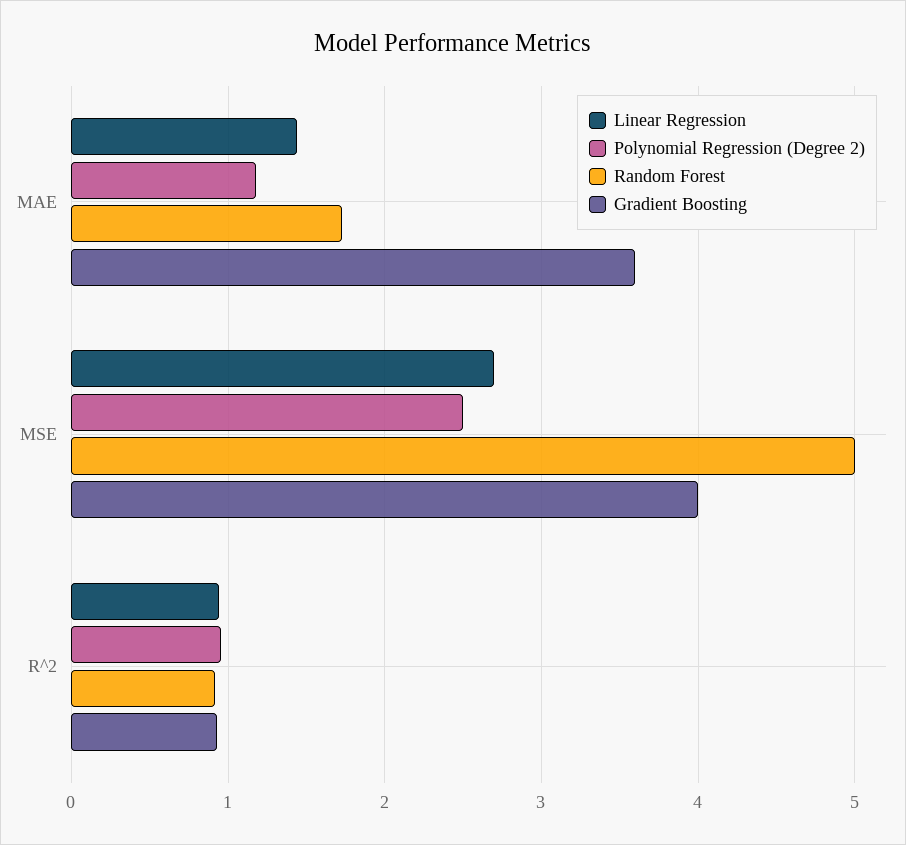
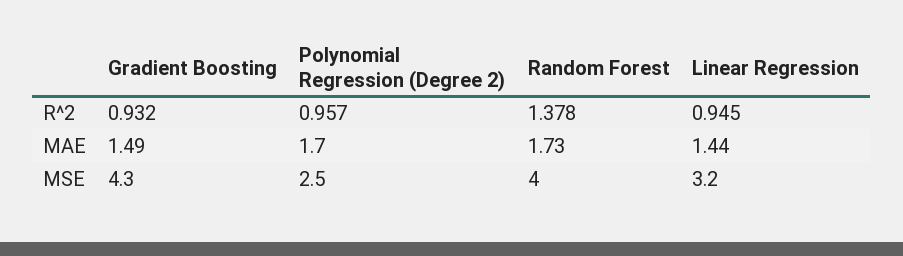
  {
    "Linear Regression": {
      "MAE": 1.44,
-     "MSE": 2.7,
+     "MSE": 3.2,
      "R^2": 0.945
    },
    "Polynomial Regression (Degree 2)": {
-     "MAE": 1.2,
+     "MAE": 1.7,
      "MSE": 2.5,
      "R^2": 0.957
    },
    "Random Forest": {
      "MAE": 1.73,
-     "MSE": 5,
+     "MSE": 4,
-     "R^2": 0.9
+     "R^2": 1.378
    },
    "Gradient Boosting": {
-     "MAE": 3.6,
+     "MAE": 1.49,
-     "MSE": 4,
+     "MSE": 4.3,
      "R^2": 0.932
    }
  }

